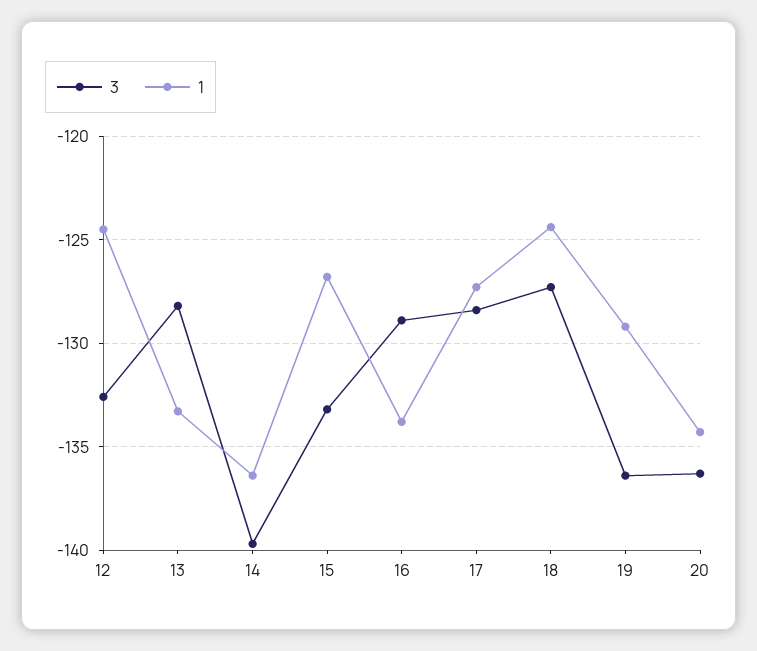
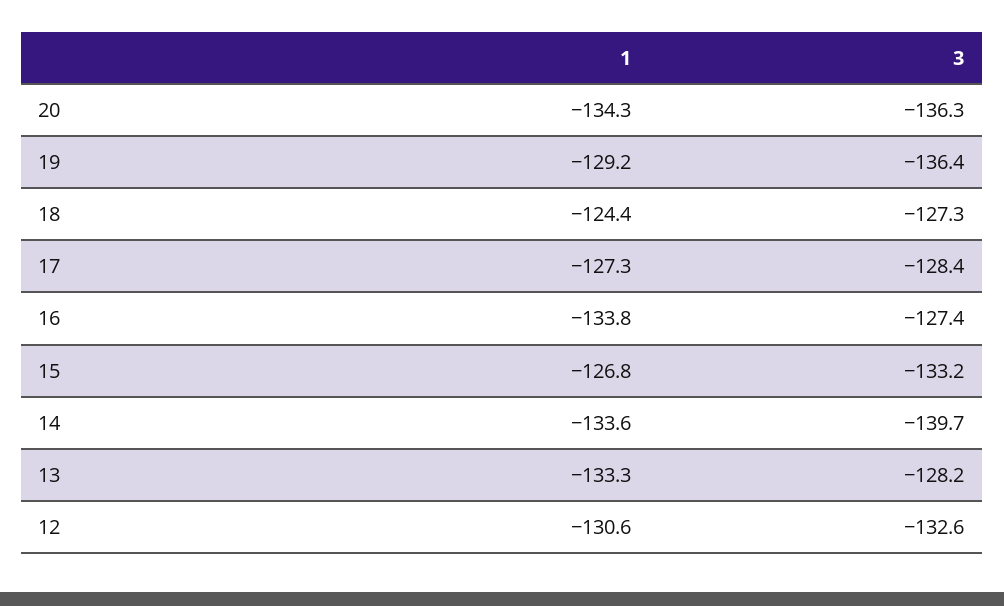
  {
    "3": {
      "12": -132.6,
      "13": -128.2,
      "14": -139.7,
      "15": -133.2,
-     "16": -129,
+     "16": -127.4,
      "17": -128.4,
      "18": -127.3,
      "19": -136.4,
      "20": -136.3
    },
    "1": {
-     "12": -124.5,
+     "12": -130.6,
      "13": -133.3,
-     "14": -136.5,
+     "14": -133.6,
      "15": -126.8,
      "16": -133.8,
      "17": -127.3,
      "18": -124.4,
      "19": -129.2,
      "20": -134.3
    }
  }

